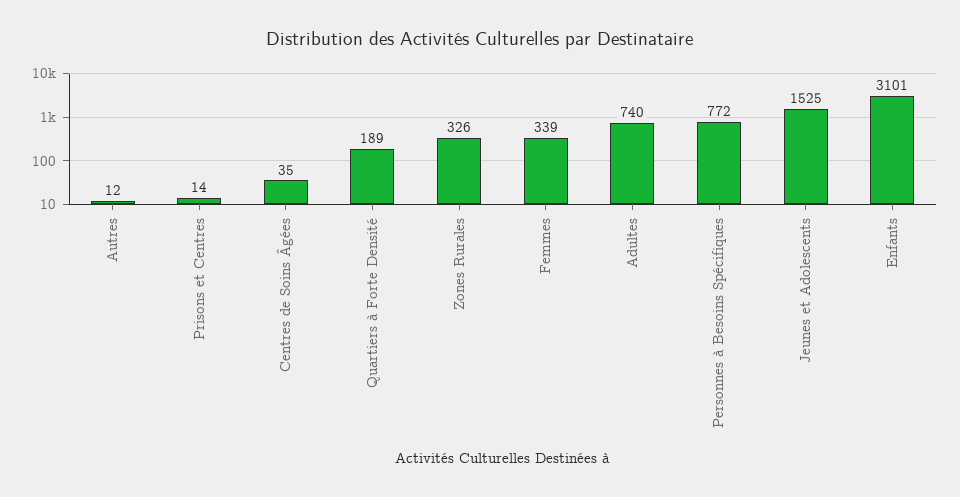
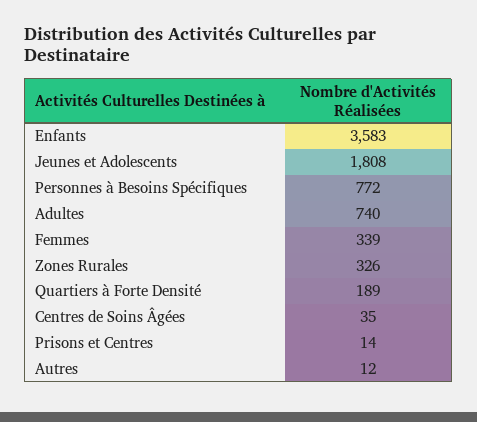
  {
    "Autres": 12,
    "Prisons et Centres": 14,
    "Centres de Soins Âgées": 35,
    "Quartiers à Forte Densité": 189,
    "Zones Rurales": 326,
    "Femmes": 339,
    "Adultes": 740,
    "Personnes à Besoins Spécifiques": 772,
-   "Jeunes et Adolescents": 1525,
+   "Jeunes et Adolescents": 1808,
-   "Enfants": 3101
+   "Enfants": 3583
  }

